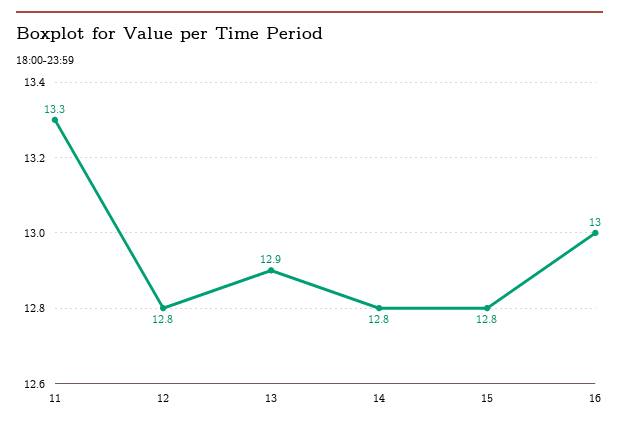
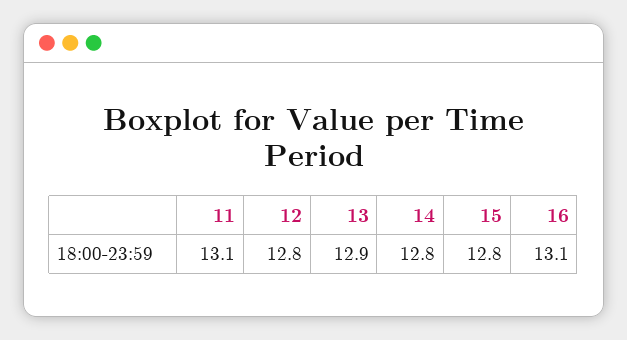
  {
-   "11": 13.3,
+   "11": 13.1,
    "12": 12.8,
    "13": 12.9,
    "14": 12.8,
    "15": 12.8,
-   "16": 13
+   "16": 13.1
  }

